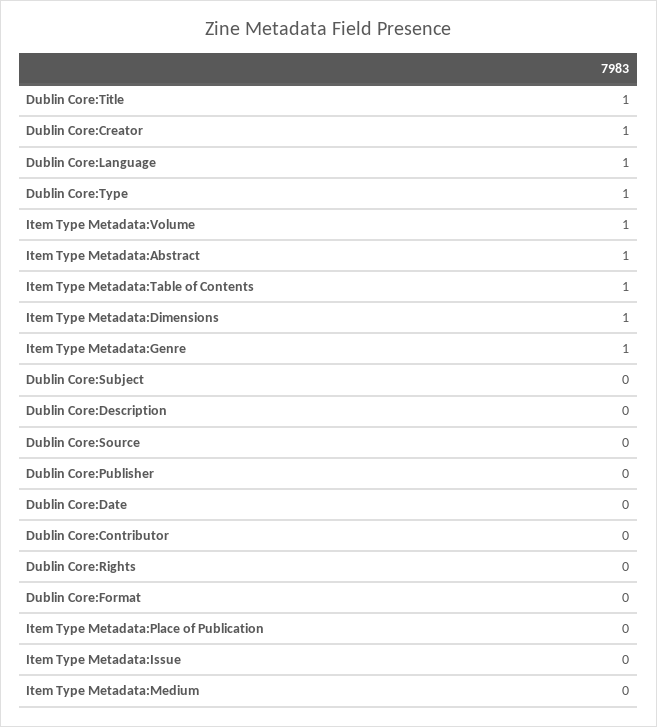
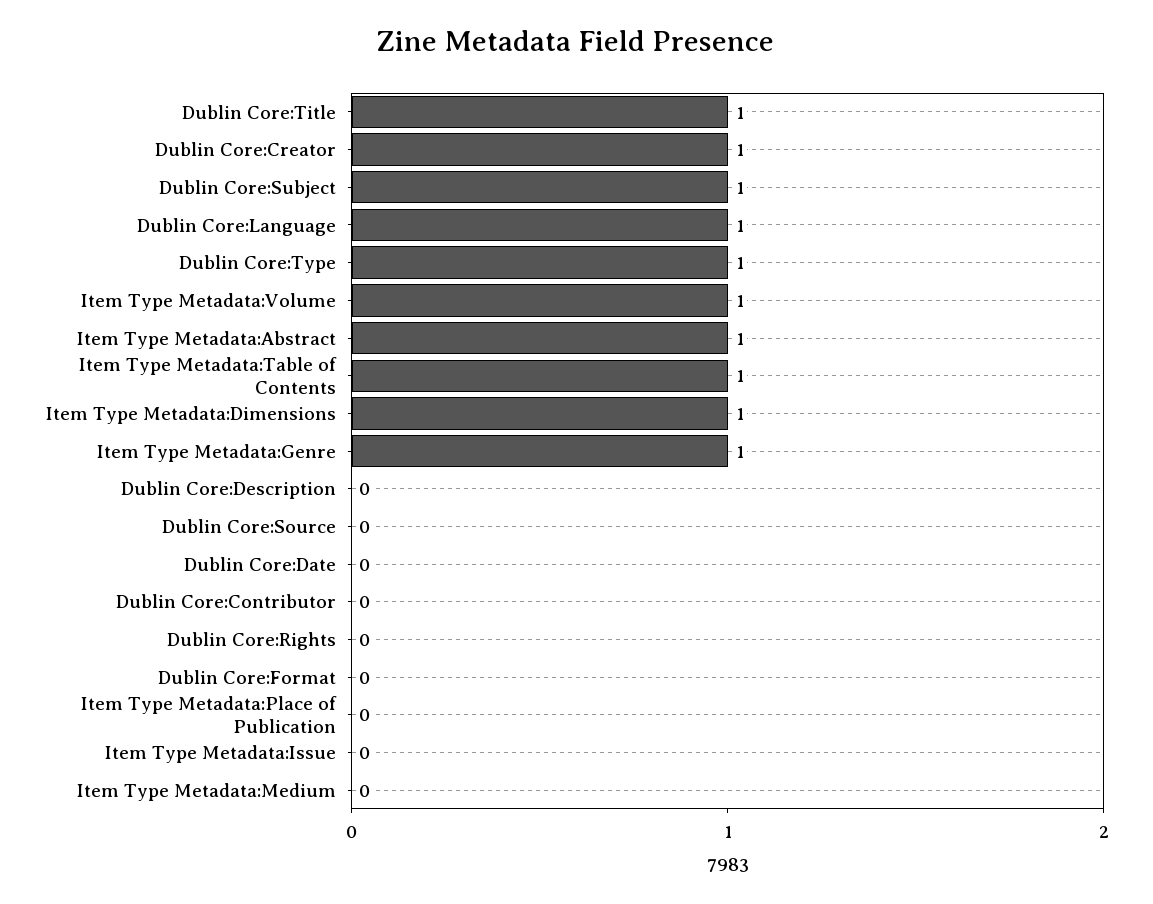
  {
    "Dublin Core:Title": 1,
    "Dublin Core:Creator": 1,
    "Dublin Core:Language": 1,
    "Dublin Core:Type": 1,
    "Item Type Metadata:Volume": 1,
    "Item Type Metadata:Abstract": 1,
    "Item Type Metadata:Table of Contents": 1,
    "Item Type Metadata:Dimensions": 1,
    "Item Type Metadata:Genre": 1,
-   "Dublin Core:Subject": 0,
+   "Dublin Core:Subject": 1,
    "Dublin Core:Description": 0,
    "Dublin Core:Source": 0,
-   "Dublin Core:Publisher": 0,
    "Dublin Core:Date": 0,
    "Dublin Core:Contributor": 0,
    "Dublin Core:Rights": 0,
    "Dublin Core:Format": 0,
    "Item Type Metadata:Place of Publication": 0,
    "Item Type Metadata:Issue": 0,
    "Item Type Metadata:Medium": 0
  }

